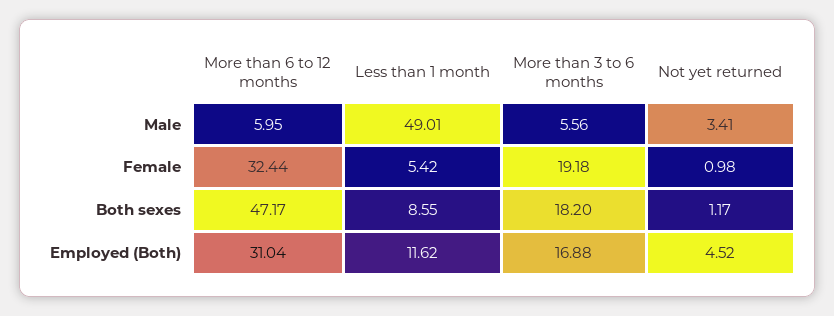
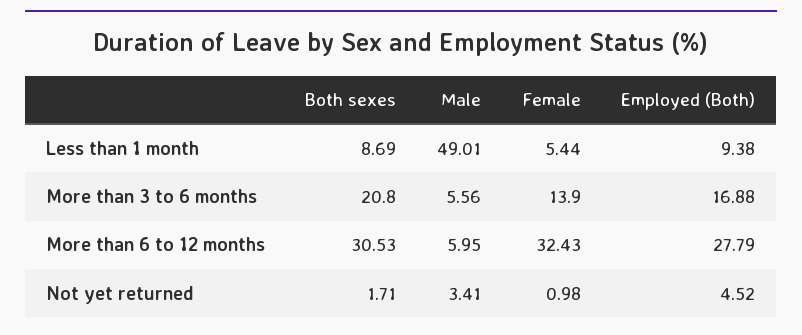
  {
    "More than 6 to 12 months": {
      "Male": 5.95,
-     "Female": 32.44,
+     "Female": 32.43,
-     "Both sexes": 47.17,
+     "Both sexes": 30.53,
-     "Employed (Both)": 31.04
+     "Employed (Both)": 27.79
    },
    "Less than 1 month": {
      "Male": 49.01,
-     "Female": 5.42,
+     "Female": 5.44,
-     "Both sexes": 8.55,
+     "Both sexes": 8.69,
-     "Employed (Both)": 11.62
+     "Employed (Both)": 9.38
    },
    "More than 3 to 6 months": {
      "Male": 5.56,
-     "Female": 19.18,
+     "Female": 13.9,
-     "Both sexes": 18.2,
+     "Both sexes": 20.8,
      "Employed (Both)": 16.88
    },
    "Not yet returned": {
      "Male": 3.41,
      "Female": 0.98,
-     "Both sexes": 1.17,
+     "Both sexes": 1.71,
      "Employed (Both)": 4.52
    }
  }

